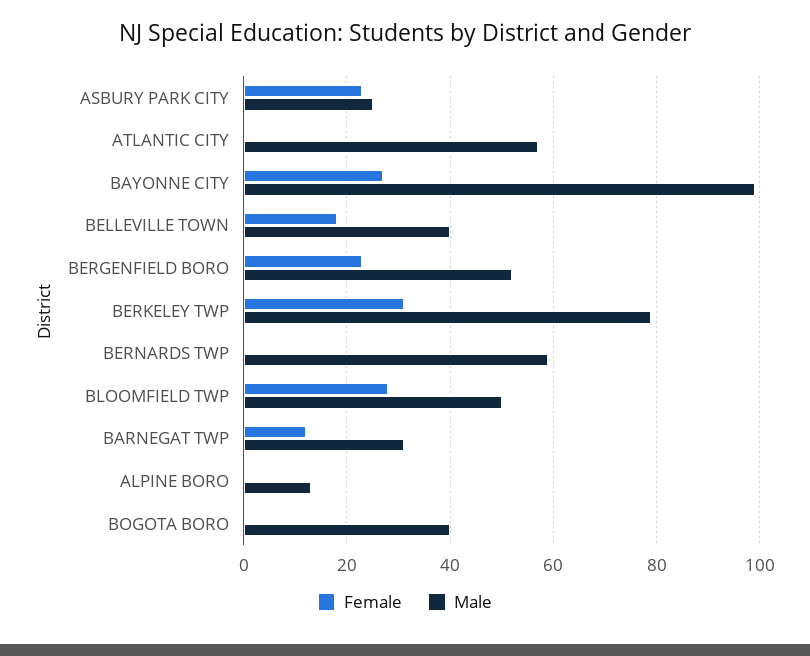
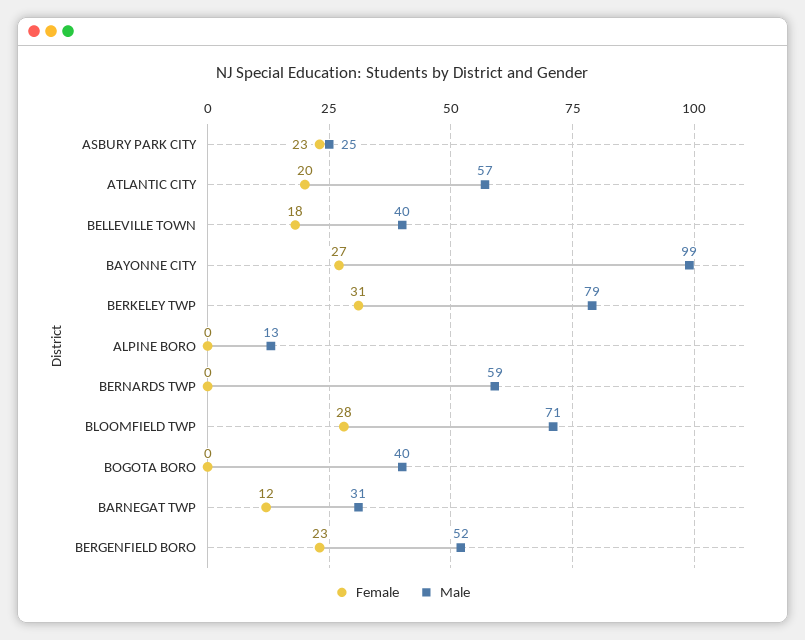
  {
    "Female": {
      "ASBURY PARK CITY": 23,
-     "ATLANTIC CITY": 0,
+     "ATLANTIC CITY": 20,
      "BAYONNE CITY": 27,
      "BELLEVILLE TOWN": 18,
      "BERGENFIELD BORO": 23,
      "BERKELEY TWP": 31,
      "BERNARDS TWP": 0,
      "BLOOMFIELD TWP": 28,
      "BARNEGAT TWP": 12,
      "ALPINE BORO": 0,
      "BOGOTA BORO": 0
    },
    "Male": {
      "ASBURY PARK CITY": 25,
      "ATLANTIC CITY": 57,
      "BAYONNE CITY": 99,
      "BELLEVILLE TOWN": 40,
      "BERGENFIELD BORO": 52,
      "BERKELEY TWP": 79,
      "BERNARDS TWP": 59,
-     "BLOOMFIELD TWP": 50,
+     "BLOOMFIELD TWP": 71,
      "BARNEGAT TWP": 31,
      "ALPINE BORO": 13,
      "BOGOTA BORO": 40
    }
  }

